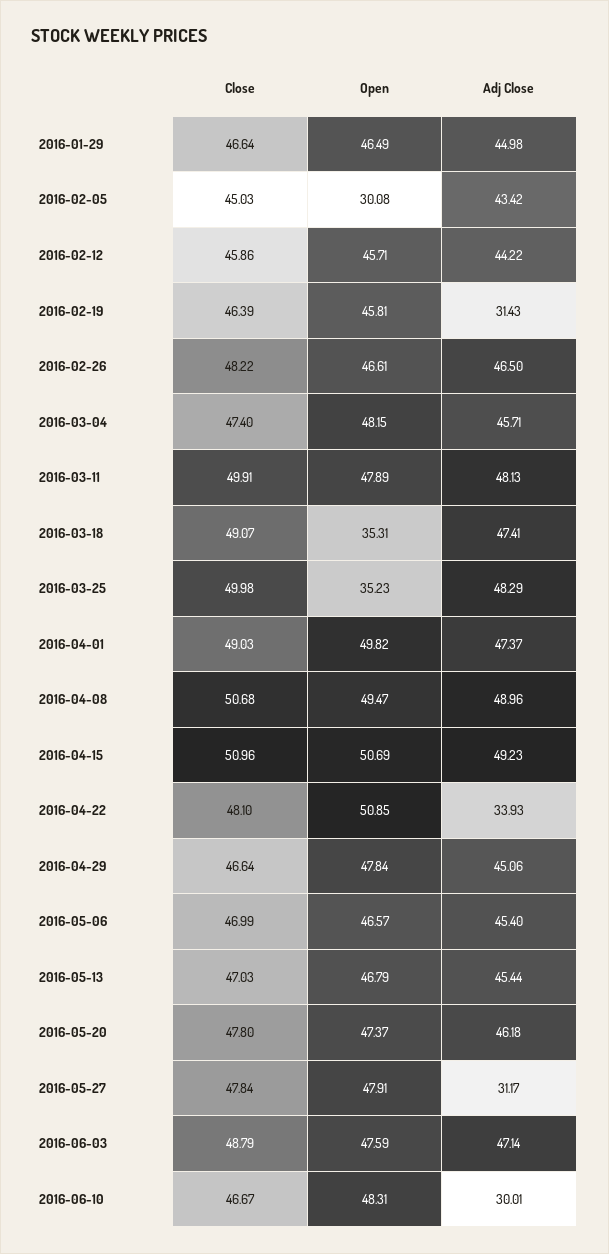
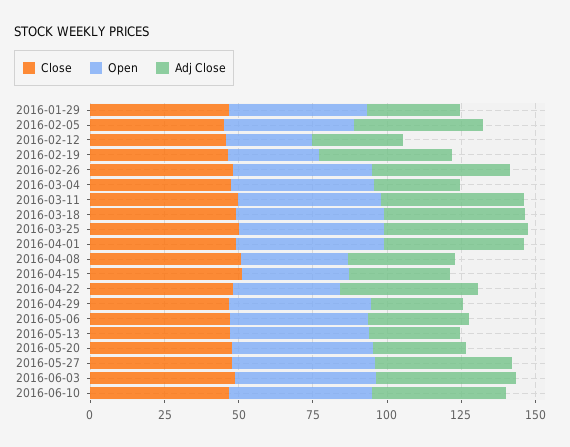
  {
    "Close": {
      "2016-01-29": 46.64,
      "2016-02-05": 45.03,
      "2016-02-12": 45.86,
      "2016-02-19": 46.39,
      "2016-02-26": 48.22,
      "2016-03-04": 47.4,
      "2016-03-11": 49.91,
      "2016-03-18": 49.07,
      "2016-03-25": 49.98,
      "2016-04-01": 49.03,
      "2016-04-08": 50.68,
      "2016-04-15": 50.96,
      "2016-04-22": 48.1,
      "2016-04-29": 46.64,
      "2016-05-06": 46.99,
      "2016-05-13": 47.03,
      "2016-05-20": 47.8,
      "2016-05-27": 47.84,
      "2016-06-03": 48.79,
      "2016-06-10": 46.67
    },
    "Open": {
      "2016-01-29": 46.49,
-     "2016-02-05": 30.08,
+     "2016-02-05": 45,
-     "2016-02-12": 45.71,
+     "2016-02-12": 30,
-     "2016-02-19": 45.81,
+     "2016-02-19": 30,
      "2016-02-26": 46.61,
      "2016-03-04": 48.15,
      "2016-03-11": 47.89,
-     "2016-03-18": 35.31,
+     "2016-03-18": 50,
-     "2016-03-25": 35.23,
+     "2016-03-25": 50,
      "2016-04-01": 49.82,
-     "2016-04-08": 49.47,
+     "2016-04-08": 35,
-     "2016-04-15": 50.69,
+     "2016-04-15": 35,
-     "2016-04-22": 50.85,
+     "2016-04-22": 35,
      "2016-04-29": 47.84,
      "2016-05-06": 46.57,
      "2016-05-13": 46.79,
      "2016-05-20": 47.37,
      "2016-05-27": 47.91,
      "2016-06-03": 47.59,
      "2016-06-10": 48.31
    },
    "Adj Close": {
-     "2016-01-29": 44.98,
+     "2016-01-29": 30,
      "2016-02-05": 43.42,
-     "2016-02-12": 44.22,
+     "2016-02-12": 30,
-     "2016-02-19": 31.43,
+     "2016-02-19": 45,
      "2016-02-26": 46.5,
-     "2016-03-04": 45.71,
+     "2016-03-04": 30,
      "2016-03-11": 48.13,
      "2016-03-18": 47.41,
      "2016-03-25": 48.29,
      "2016-04-01": 47.37,
-     "2016-04-08": 48.96,
+     "2016-04-08": 35,
-     "2016-04-15": 49.23,
+     "2016-04-15": 35,
-     "2016-04-22": 33.93,
+     "2016-04-22": 45,
-     "2016-04-29": 45.06,
+     "2016-04-29": 30,
-     "2016-05-06": 45.4,
+     "2016-05-06": 35,
-     "2016-05-13": 45.44,
+     "2016-05-13": 30,
-     "2016-05-20": 46.18,
+     "2016-05-20": 30,
-     "2016-05-27": 31.17,
+     "2016-05-27": 45,
      "2016-06-03": 47.14,
-     "2016-06-10": 30.01
+     "2016-06-10": 45
    }
  }

